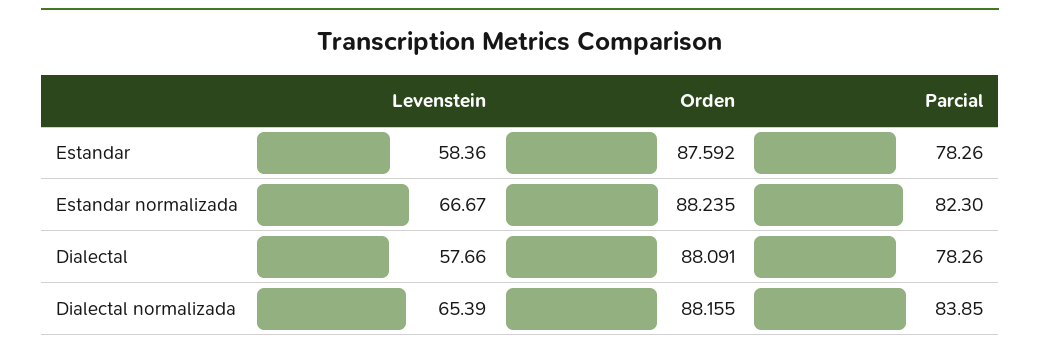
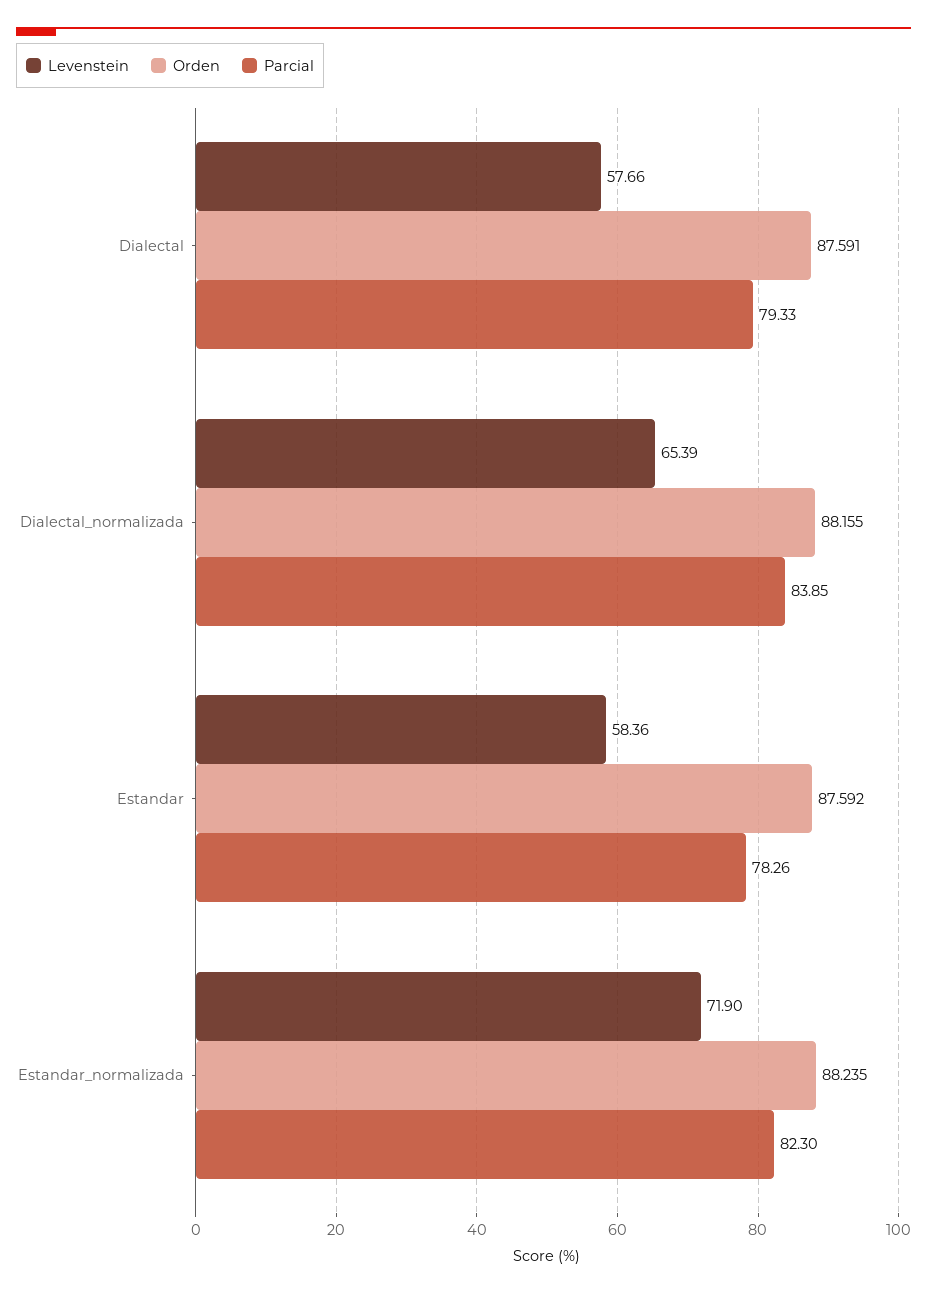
  {
    "Levenstein": {
      "Estandar": 58.36,
-     "Estandar normalizada": 66.67,
+     "Estandar normalizada": 71.9,
      "Dialectal": 57.66,
      "Dialectal normalizada": 65.39
    },
    "Orden": {
      "Estandar": 87.592,
      "Estandar normalizada": 88.235,
-     "Dialectal": 88.091,
+     "Dialectal": 87.591,
      "Dialectal normalizada": 88.155
    },
    "Parcial": {
      "Estandar": 78.26,
      "Estandar normalizada": 82.3,
-     "Dialectal": 78.26,
+     "Dialectal": 79.33,
      "Dialectal normalizada": 83.85
    }
  }

